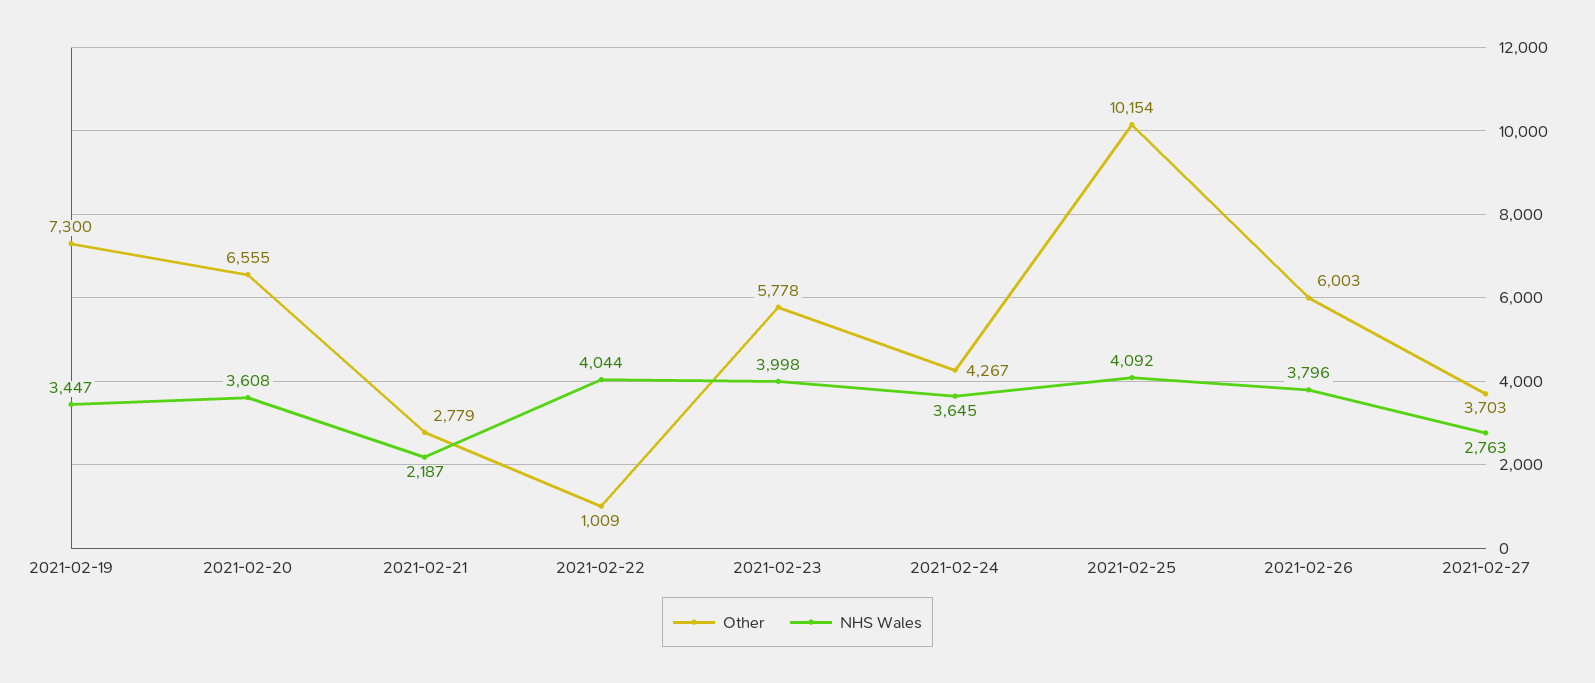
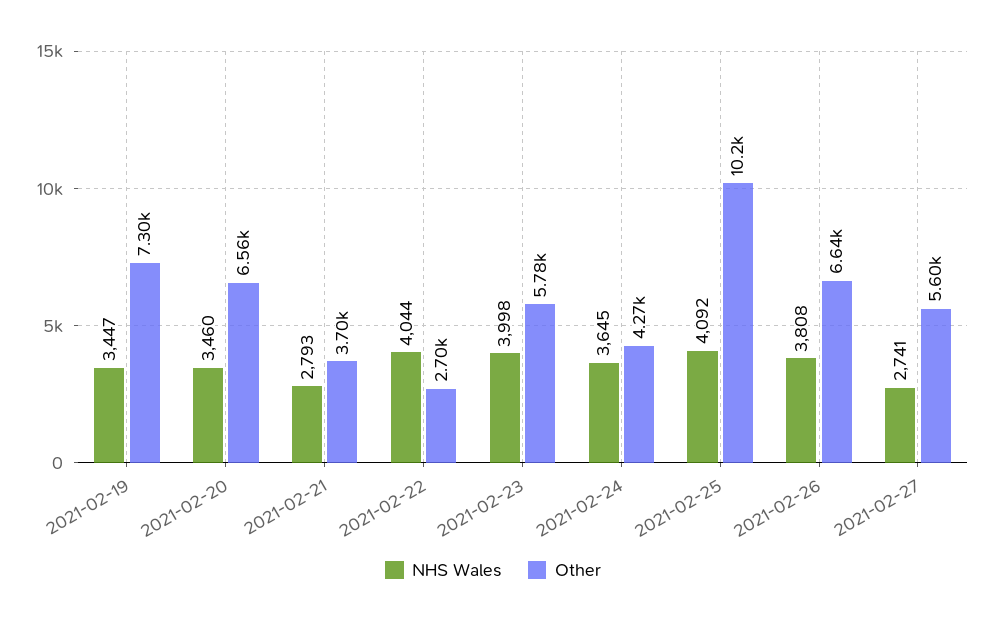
  {
    "Other": {
      "2021-02-19": 7300,
      "2021-02-20": 6555,
-     "2021-02-21": 2779,
+     "2021-02-21": 3700,
-     "2021-02-22": 1009,
+     "2021-02-22": 2700,
      "2021-02-23": 5778,
      "2021-02-24": 4267,
      "2021-02-25": 10154,
-     "2021-02-26": 6003,
+     "2021-02-26": 6640,
-     "2021-02-27": 3703
+     "2021-02-27": 5600
    },
    "NHS Wales": {
      "2021-02-19": 3447,
-     "2021-02-20": 3608,
+     "2021-02-20": 3460,
-     "2021-02-21": 2187,
+     "2021-02-21": 2793,
      "2021-02-22": 4044,
      "2021-02-23": 3998,
      "2021-02-24": 3645,
      "2021-02-25": 4092,
-     "2021-02-26": 3796,
+     "2021-02-26": 3808,
-     "2021-02-27": 2763
+     "2021-02-27": 2741
    }
  }

